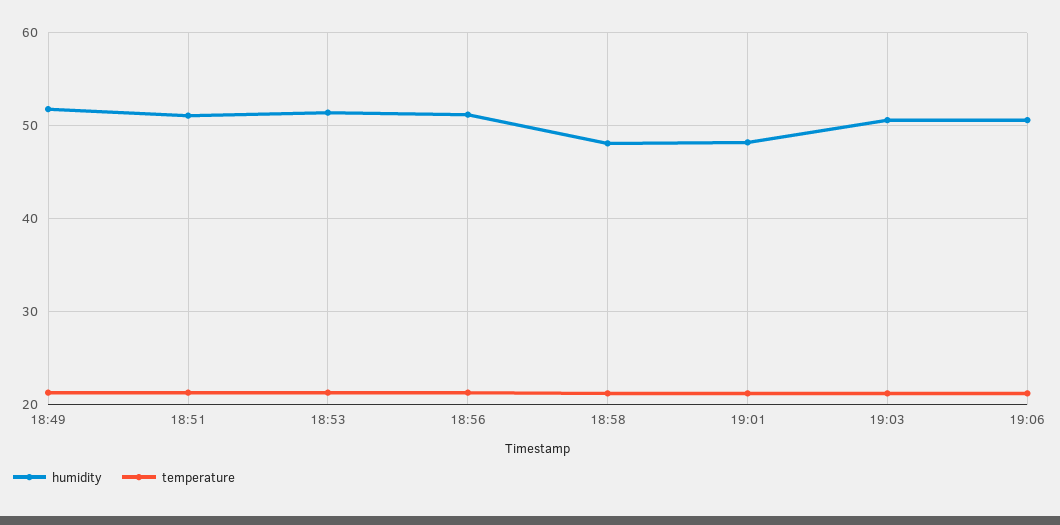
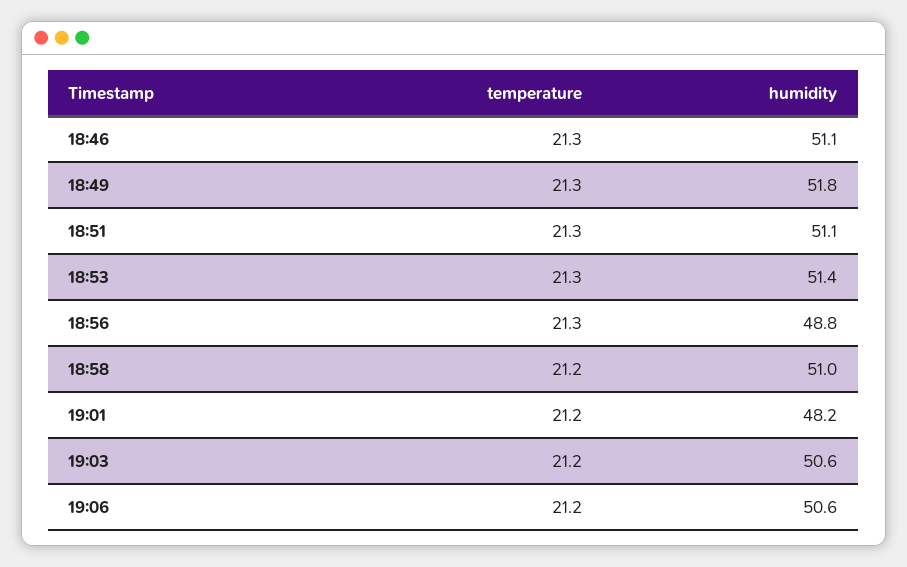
  {
    "humidity": {
      "18:49": 51.8,
      "18:51": 51.1,
      "18:53": 51.4,
-     "18:56": 51,
+     "18:56": 48.8,
-     "18:58": 48,
+     "18:58": 51,
      "19:01": 48.2,
      "19:03": 50.6,
-     "19:06": 50.6
+     "19:06": 50.6,
+     "18:46": 51.1
    },
    "temperature": {
      "18:49": 21.3,
      "18:51": 21.3,
      "18:53": 21.3,
      "18:56": 21.3,
      "18:58": 21.2,
      "19:01": 21.2,
      "19:03": 21.2,
-     "19:06": 21.2
+     "19:06": 21.2,
+     "18:46": 21.3
    }
  }

